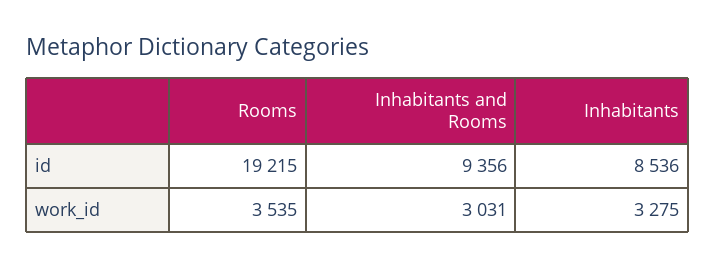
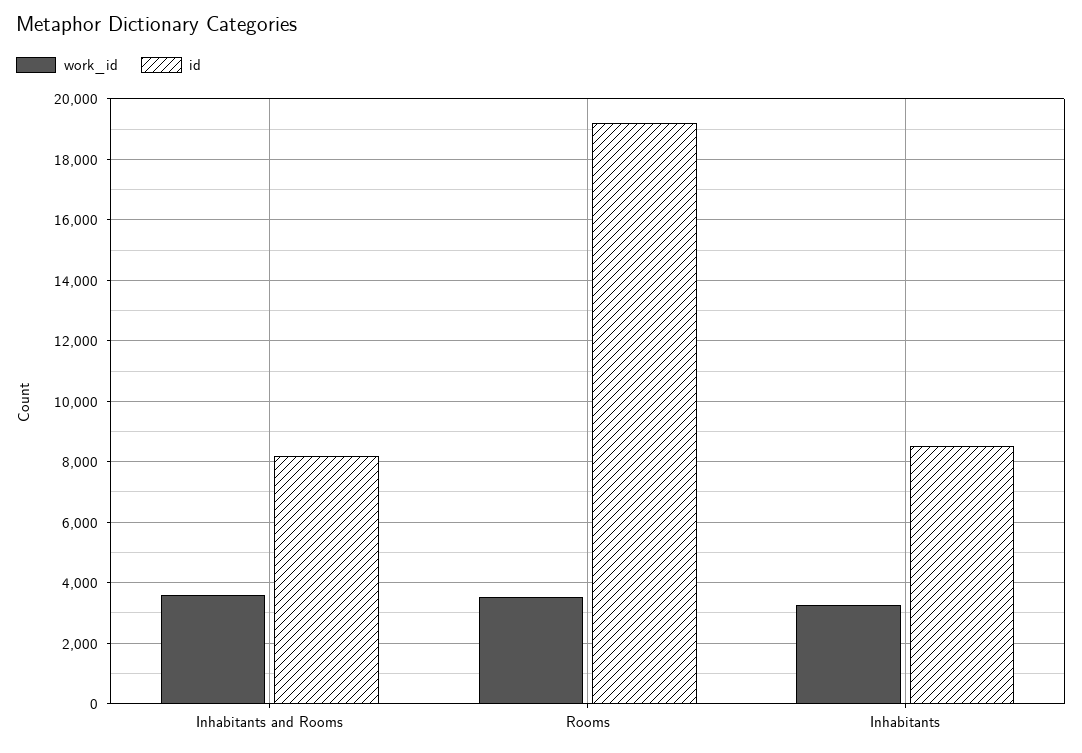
  {
    "id": {
      "Rooms": 19215,
-     "Inhabitants and Rooms": 9356,
+     "Inhabitants and Rooms": 8200,
      "Inhabitants": 8536
    },
    "work_id": {
      "Rooms": 3535,
-     "Inhabitants and Rooms": 3031,
+     "Inhabitants and Rooms": 3600,
      "Inhabitants": 3275
    }
  }

